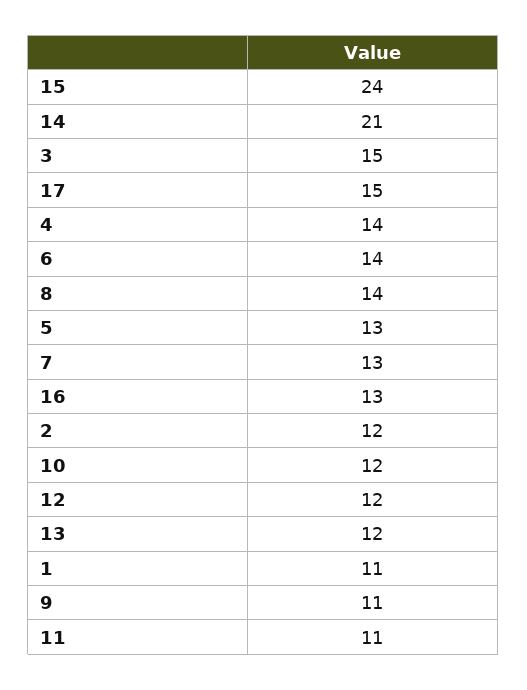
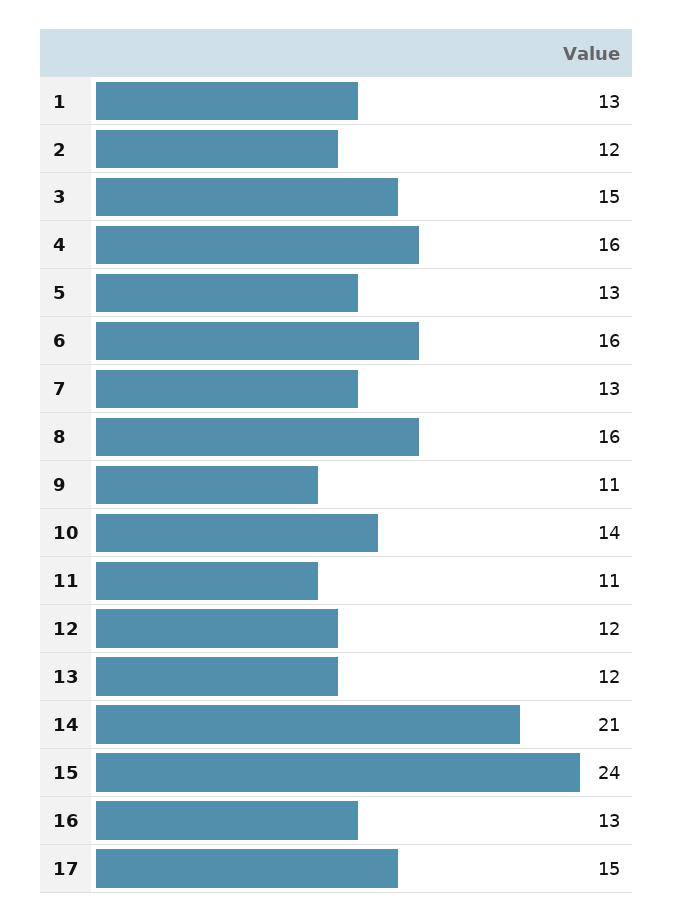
  {
    "15": 24,
    "14": 21,
    "3": 15,
    "17": 15,
-   "4": 14,
+   "4": 16,
-   "6": 14,
+   "6": 16,
-   "8": 14,
+   "8": 16,
    "5": 13,
    "7": 13,
    "16": 13,
    "2": 12,
-   "10": 12,
+   "10": 14,
    "12": 12,
    "13": 12,
-   "1": 11,
+   "1": 13,
    "9": 11,
    "11": 11
  }

